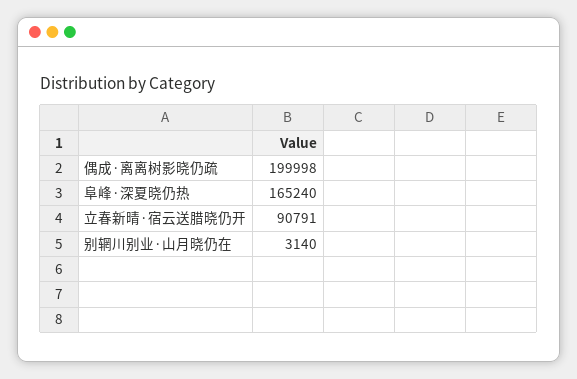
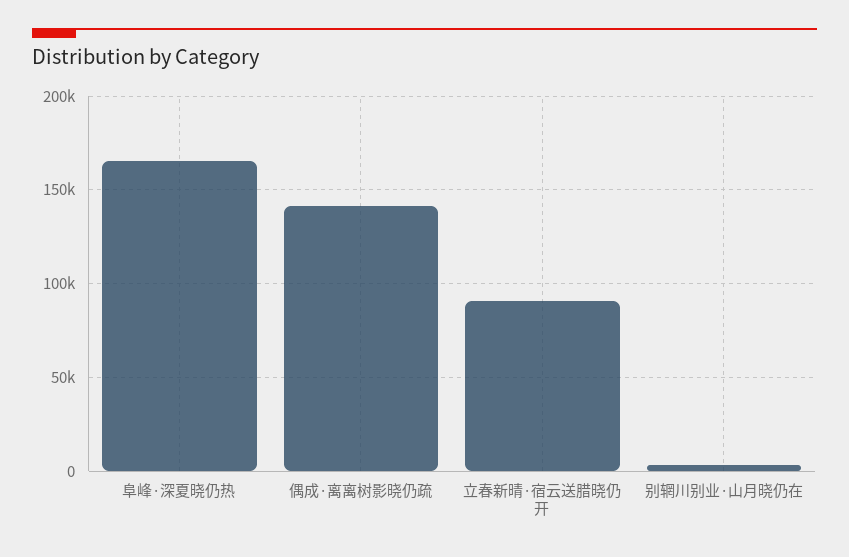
  {
-   "偶成·离离树影晓仍疏": 199998,
+   "偶成·离离树影晓仍疏": 140000,
    "阜峰·深夏晓仍热": 165240,
    "立春新晴·宿云送腊晓仍开": 90791,
    "别辋川别业·山月晓仍在": 3140
  }

